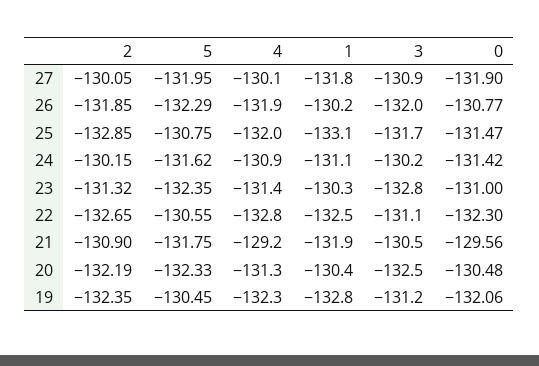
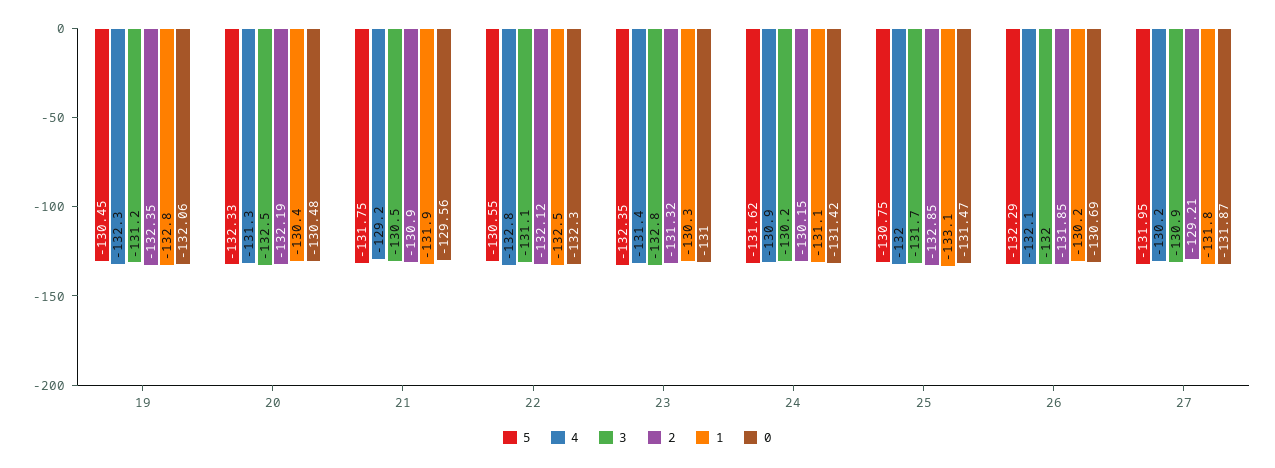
  {
    "2": {
-     "27": -130.05,
+     "27": -129.21,
      "26": -131.85,
      "25": -132.85,
      "24": -130.15,
      "23": -131.32,
-     "22": -132.65,
+     "22": -132.12,
      "21": -130.9,
      "20": -132.19,
      "19": -132.35
    },
    "5": {
      "27": -131.95,
      "26": -132.29,
      "25": -130.75,
      "24": -131.62,
      "23": -132.35,
      "22": -130.55,
      "21": -131.75,
      "20": -132.33,
      "19": -130.45
    },
    "4": {
-     "27": -130.1,
+     "27": -130.2,
-     "26": -131.9,
+     "26": -132.1,
      "25": -132,
      "24": -130.9,
      "23": -131.4,
      "22": -132.8,
      "21": -129.2,
      "20": -131.3,
      "19": -132.3
    },
    "1": {
      "27": -131.8,
      "26": -130.2,
      "25": -133.1,
      "24": -131.1,
      "23": -130.3,
      "22": -132.5,
      "21": -131.9,
      "20": -130.4,
      "19": -132.8
    },
    "3": {
      "27": -130.9,
      "26": -132,
      "25": -131.7,
      "24": -130.2,
      "23": -132.8,
      "22": -131.1,
      "21": -130.5,
      "20": -132.5,
      "19": -131.2
    },
    "0": {
-     "27": -131.9,
+     "27": -131.87,
-     "26": -130.77,
+     "26": -130.69,
      "25": -131.47,
      "24": -131.42,
      "23": -131,
      "22": -132.3,
      "21": -129.56,
      "20": -130.48,
      "19": -132.06
    }
  }

